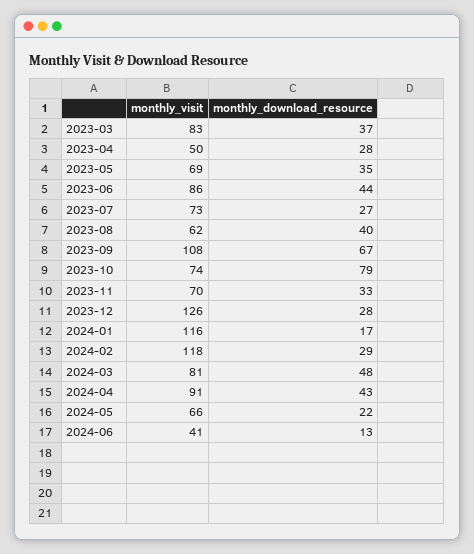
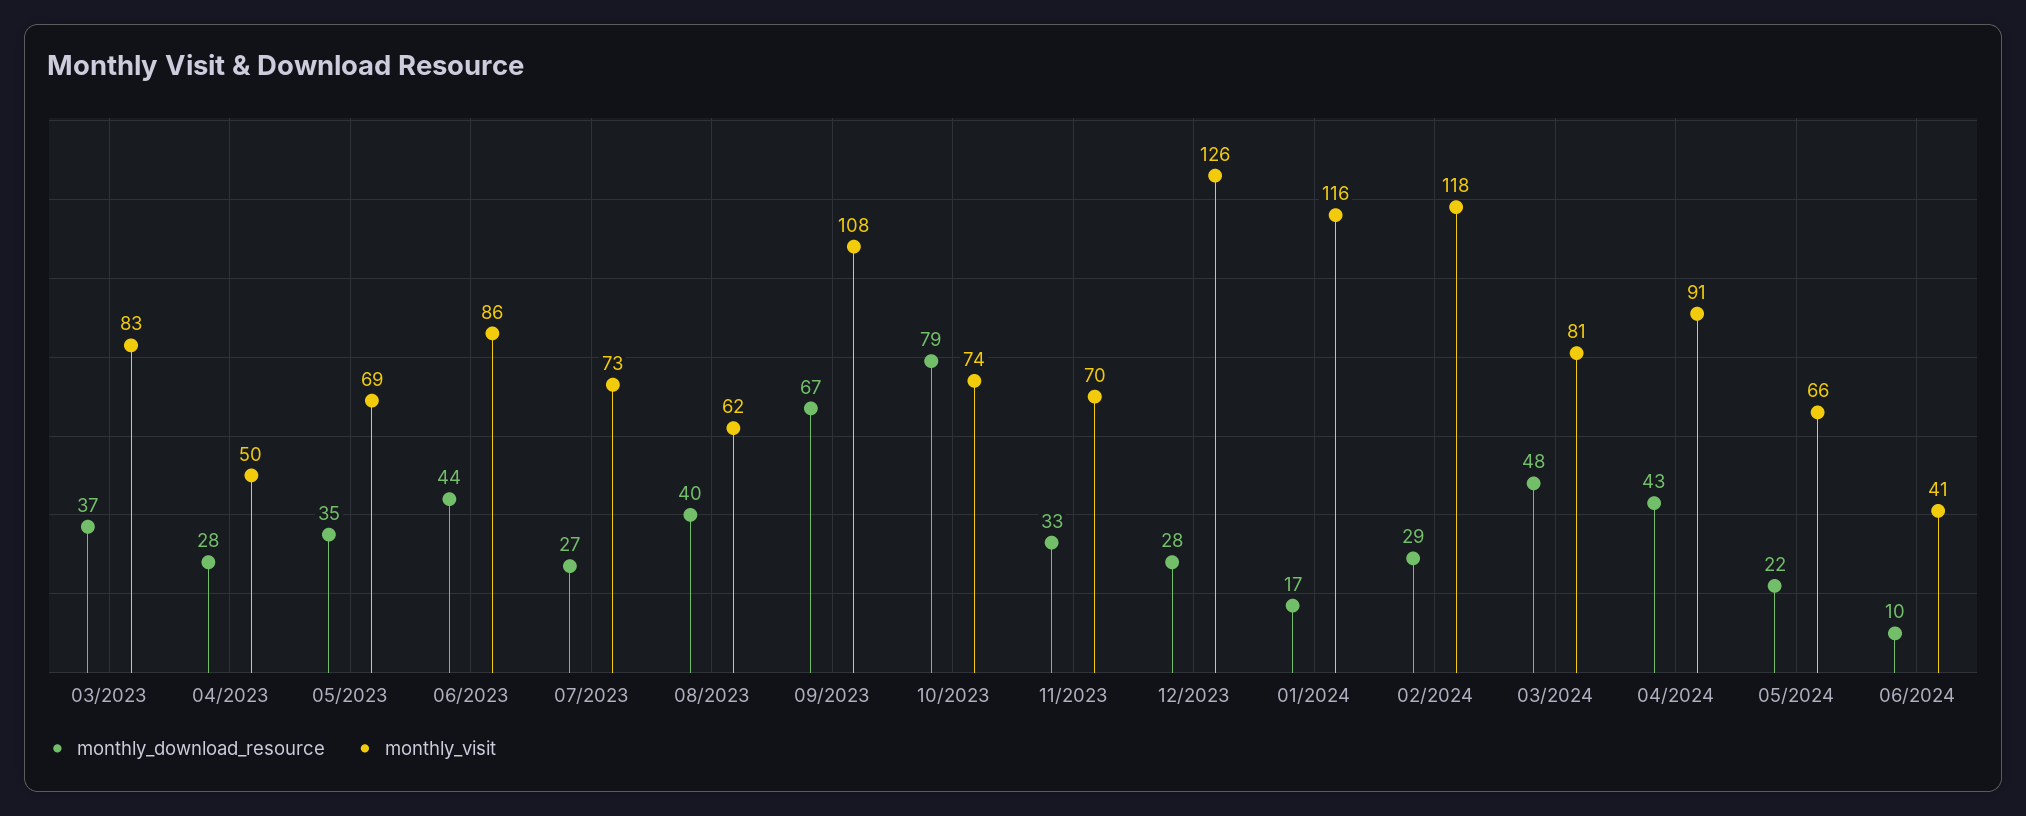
  {
    "monthly_visit": {
      "2023-03": 83,
      "2023-04": 50,
      "2023-05": 69,
      "2023-06": 86,
      "2023-07": 73,
      "2023-08": 62,
      "2023-09": 108,
      "2023-10": 74,
      "2023-11": 70,
      "2023-12": 126,
      "2024-01": 116,
      "2024-02": 118,
      "2024-03": 81,
      "2024-04": 91,
      "2024-05": 66,
      "2024-06": 41
    },
    "monthly_download_resource": {
      "2023-03": 37,
      "2023-04": 28,
      "2023-05": 35,
      "2023-06": 44,
      "2023-07": 27,
      "2023-08": 40,
      "2023-09": 67,
      "2023-10": 79,
      "2023-11": 33,
      "2023-12": 28,
      "2024-01": 17,
      "2024-02": 29,
      "2024-03": 48,
      "2024-04": 43,
      "2024-05": 22,
-     "2024-06": 13
+     "2024-06": 10
    }
  }

